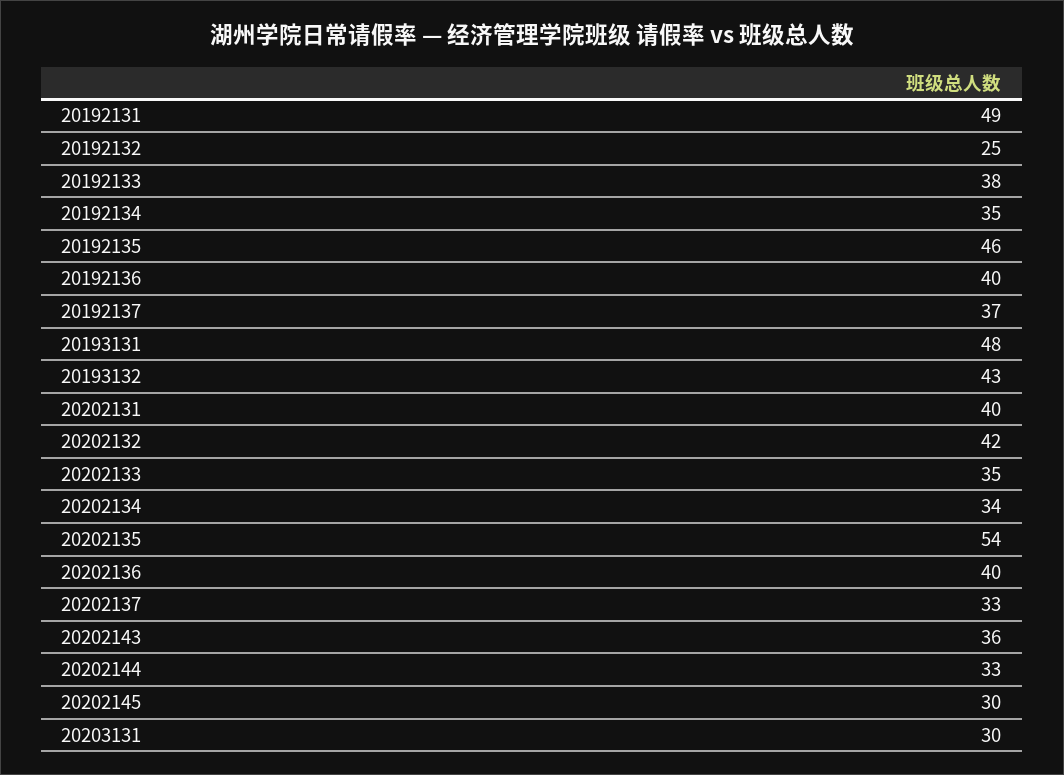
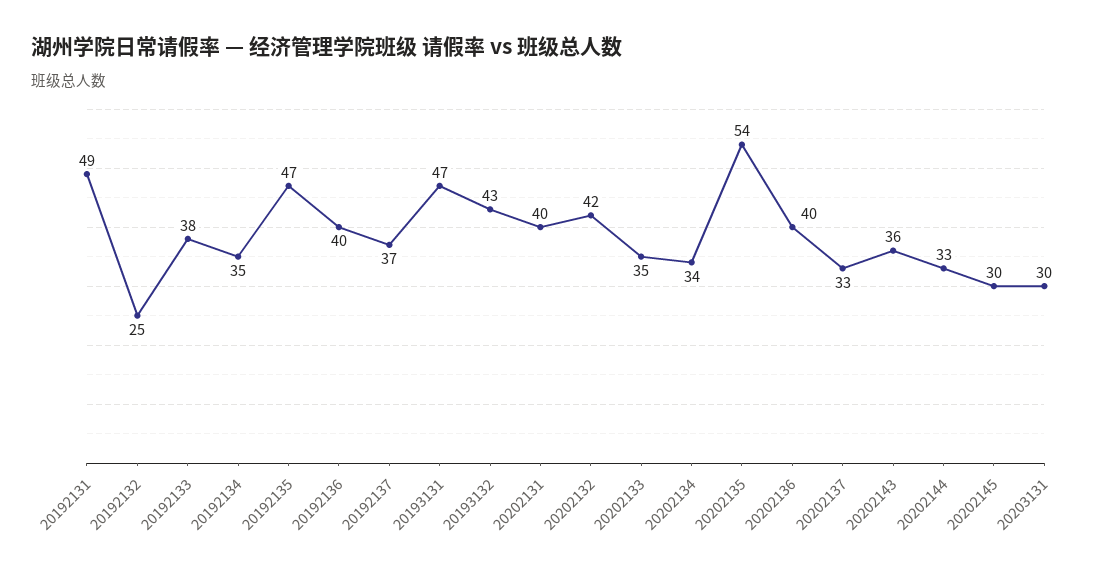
  {
    "20192131": 49,
    "20192132": 25,
    "20192133": 38,
    "20192134": 35,
-   "20192135": 46,
+   "20192135": 47,
    "20192136": 40,
    "20192137": 37,
-   "20193131": 48,
+   "20193131": 47,
    "20193132": 43,
    "20202131": 40,
    "20202132": 42,
    "20202133": 35,
    "20202134": 34,
    "20202135": 54,
    "20202136": 40,
    "20202137": 33,
    "20202143": 36,
    "20202144": 33,
    "20202145": 30,
    "20203131": 30
  }

